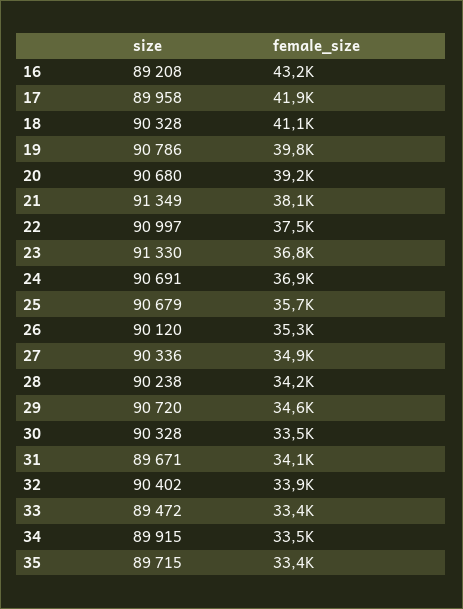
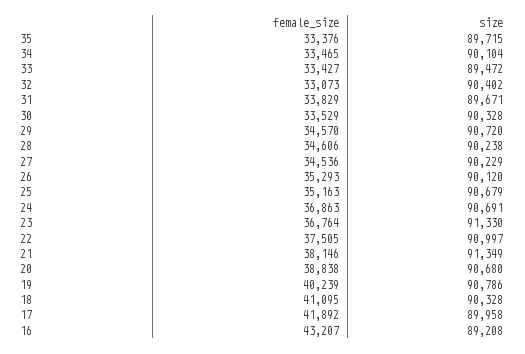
  {
    "size": {
      "16": 89208,
      "17": 89958,
      "18": 90328,
      "19": 90786,
      "20": 90680,
      "21": 91349,
      "22": 90997,
      "23": 91330,
      "24": 90691,
      "25": 90679,
      "26": 90120,
-     "27": 90336,
+     "27": 90229,
      "28": 90238,
      "29": 90720,
      "30": 90328,
      "31": 89671,
      "32": 90402,
      "33": 89472,
-     "34": 89915,
+     "34": 90104,
      "35": 89715
    },
    "female_size": {
      "16": 43207,
      "17": 41892,
      "18": 41095,
-     "19": 39800,
+     "19": 40239,
-     "20": 39200,
+     "20": 38838,
      "21": 38146,
      "22": 37505,
      "23": 36764,
      "24": 36863,
-     "25": 35700,
+     "25": 35163,
      "26": 35293,
-     "27": 34900,
+     "27": 34536,
-     "28": 34200,
+     "28": 34606,
      "29": 34570,
      "30": 33529,
-     "31": 34100,
+     "31": 33829,
-     "32": 33900,
+     "32": 33073,
      "33": 33427,
      "34": 33465,
      "35": 33376
    }
  }

